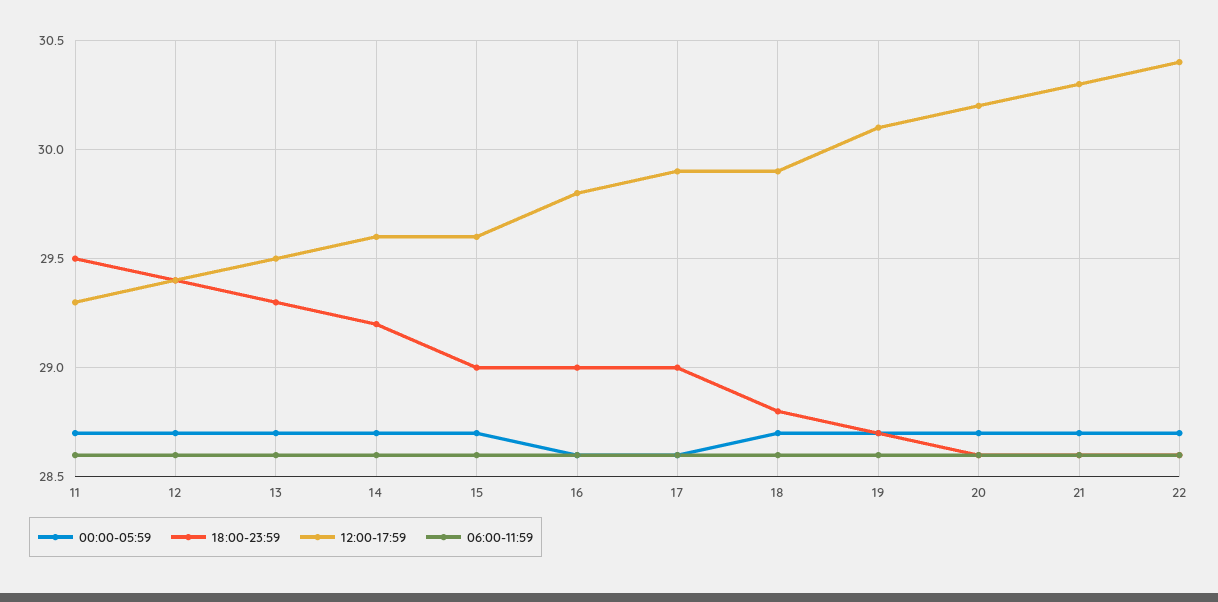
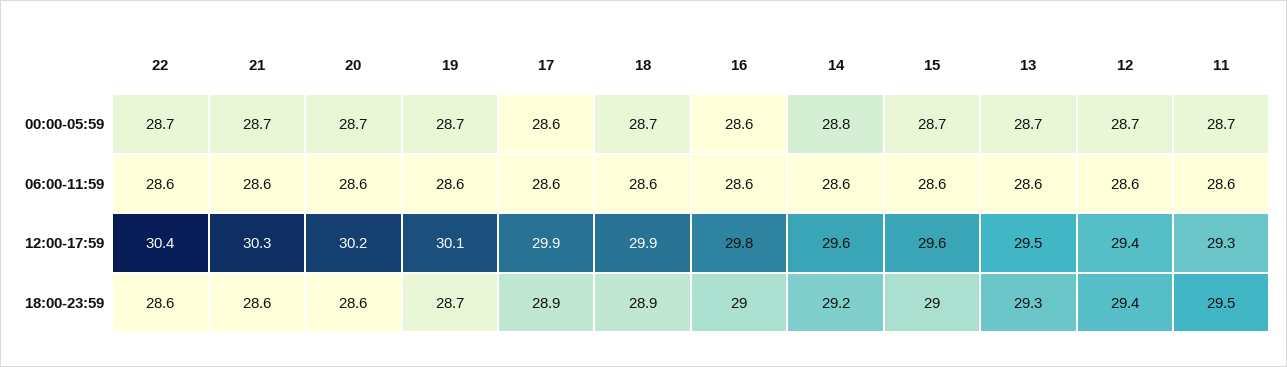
  {
    "00:00-05:59": {
      "11": 28.7,
      "12": 28.7,
      "13": 28.7,
-     "14": 28.7,
+     "14": 28.8,
      "15": 28.7,
      "16": 28.6,
      "17": 28.6,
      "18": 28.7,
      "19": 28.7,
      "20": 28.7,
      "21": 28.7,
      "22": 28.7
    },
    "18:00-23:59": {
      "11": 29.5,
      "12": 29.4,
      "13": 29.3,
      "14": 29.2,
      "15": 29,
      "16": 29,
-     "17": 29,
+     "17": 28.9,
-     "18": 28.8,
+     "18": 28.9,
      "19": 28.7,
      "20": 28.6,
      "21": 28.6,
      "22": 28.6
    },
    "12:00-17:59": {
      "11": 29.3,
      "12": 29.4,
      "13": 29.5,
      "14": 29.6,
      "15": 29.6,
      "16": 29.8,
      "17": 29.9,
      "18": 29.9,
      "19": 30.1,
      "20": 30.2,
      "21": 30.3,
      "22": 30.4
    },
    "06:00-11:59": {
      "11": 28.6,
      "12": 28.6,
      "13": 28.6,
      "14": 28.6,
      "15": 28.6,
      "16": 28.6,
      "17": 28.6,
      "18": 28.6,
      "19": 28.6,
      "20": 28.6,
      "21": 28.6,
      "22": 28.6
    }
  }

